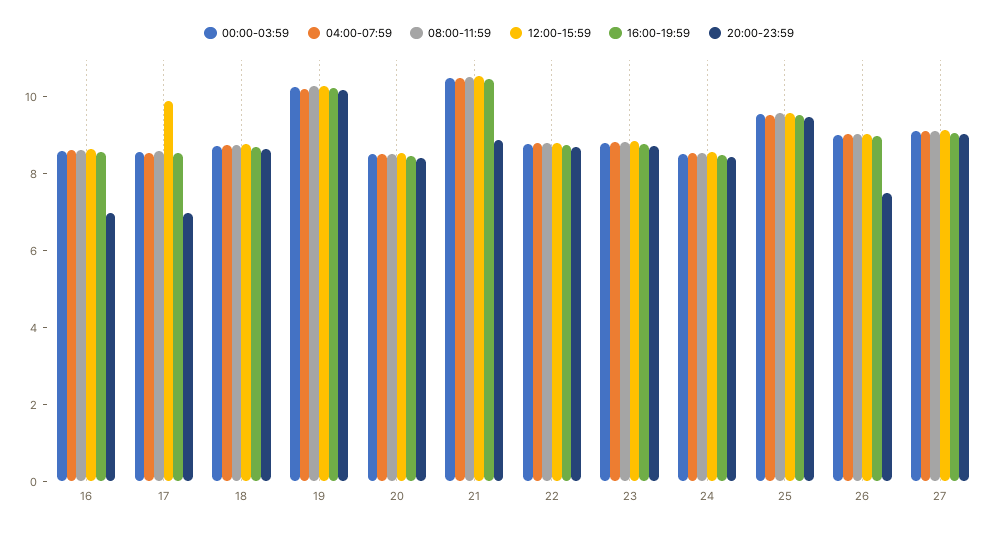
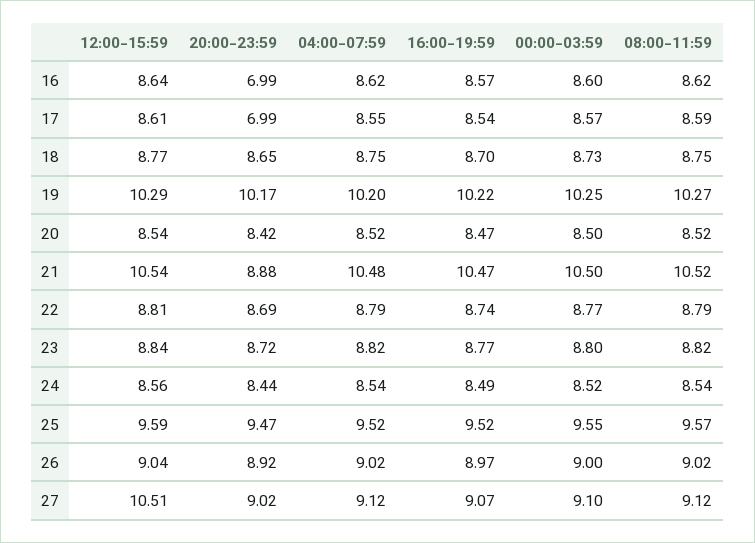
  {
    "00:00-03:59": {
      "16": 8.6,
      "17": 8.57,
      "18": 8.73,
      "19": 10.25,
      "20": 8.5,
      "21": 10.5,
      "22": 8.77,
      "23": 8.8,
      "24": 8.52,
      "25": 9.55,
      "26": 9,
      "27": 9.1
    },
    "04:00-07:59": {
      "16": 8.62,
      "17": 8.55,
      "18": 8.75,
      "19": 10.2,
      "20": 8.52,
      "21": 10.48,
      "22": 8.79,
      "23": 8.82,
      "24": 8.54,
      "25": 9.52,
      "26": 9.02,
      "27": 9.12
    },
    "08:00-11:59": {
      "16": 8.62,
      "17": 8.59,
      "18": 8.75,
      "19": 10.27,
      "20": 8.52,
      "21": 10.52,
      "22": 8.79,
      "23": 8.82,
      "24": 8.54,
      "25": 9.57,
      "26": 9.02,
      "27": 9.12
    },
    "12:00-15:59": {
      "16": 8.64,
-     "17": 10,
+     "17": 8.61,
      "18": 8.77,
      "19": 10.29,
      "20": 8.54,
      "21": 10.54,
      "22": 8.81,
      "23": 8.84,
      "24": 8.56,
      "25": 9.59,
      "26": 9.04,
-     "27": 9
+     "27": 10.51
    },
    "16:00-19:59": {
      "16": 8.57,
      "17": 8.54,
      "18": 8.7,
      "19": 10.22,
      "20": 8.47,
      "21": 10.47,
      "22": 8.74,
      "23": 8.77,
      "24": 8.49,
      "25": 9.52,
      "26": 8.97,
      "27": 9.07
    },
    "20:00-23:59": {
      "16": 6.99,
      "17": 6.99,
      "18": 8.65,
      "19": 10.17,
      "20": 8.42,
      "21": 8.88,
      "22": 8.69,
      "23": 8.72,
      "24": 8.44,
      "25": 9.47,
-     "26": 7.5,
+     "26": 8.92,
      "27": 9.02
    }
  }

